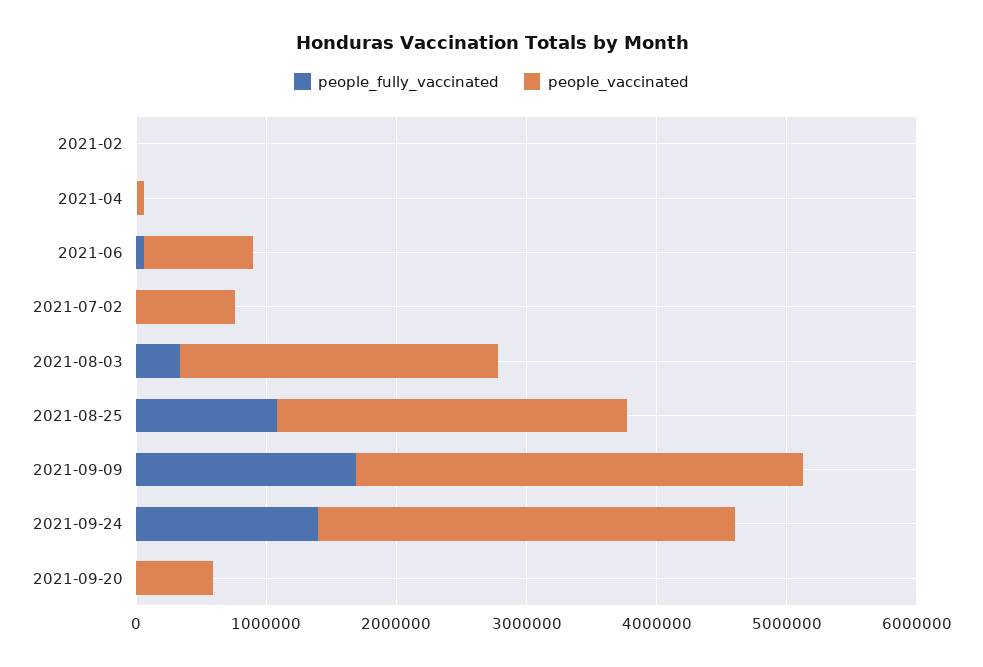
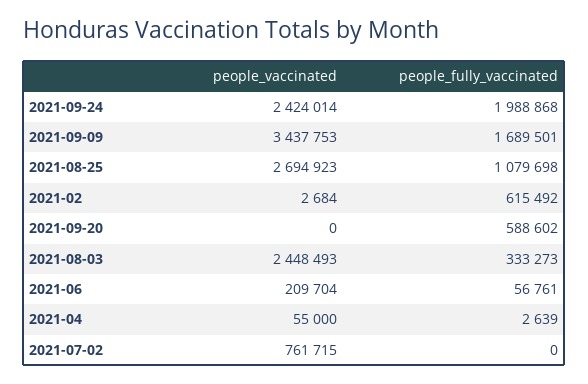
  {
    "people_fully_vaccinated": {
-     "2021-02": 0,
+     "2021-02": 615492,
      "2021-04": 2639,
      "2021-06": 56761,
      "2021-07-02": 0,
      "2021-08-03": 333273,
      "2021-08-25": 1079698,
      "2021-09-09": 1689501,
-     "2021-09-24": 1400000,
+     "2021-09-24": 1988868,
-     "2021-09-20": 0
+     "2021-09-20": 588602
    },
    "people_vaccinated": {
      "2021-02": 2684,
      "2021-04": 55000,
-     "2021-06": 800000,
+     "2021-06": 209704,
      "2021-07-02": 761715,
      "2021-08-03": 2448493,
      "2021-08-25": 2694923,
      "2021-09-09": 3437753,
-     "2021-09-24": 3200000,
+     "2021-09-24": 2424014,
-     "2021-09-20": 600000
+     "2021-09-20": 0
    }
  }

